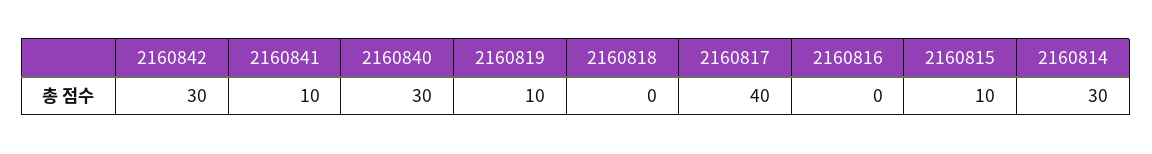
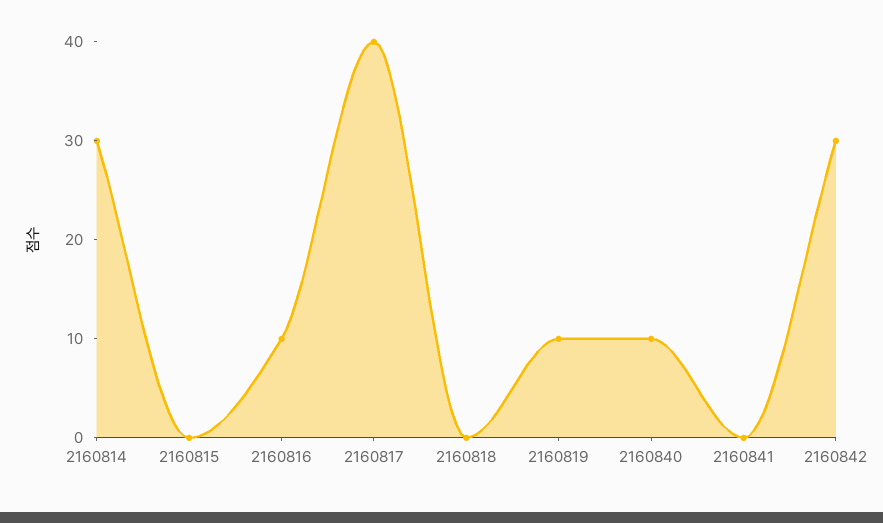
  {
    "2160842": 30,
-   "2160841": 10,
+   "2160841": 0,
-   "2160840": 30,
+   "2160840": 10,
    "2160819": 10,
    "2160818": 0,
    "2160817": 40,
-   "2160816": 0,
+   "2160816": 10,
-   "2160815": 10,
+   "2160815": 0,
    "2160814": 30
  }

